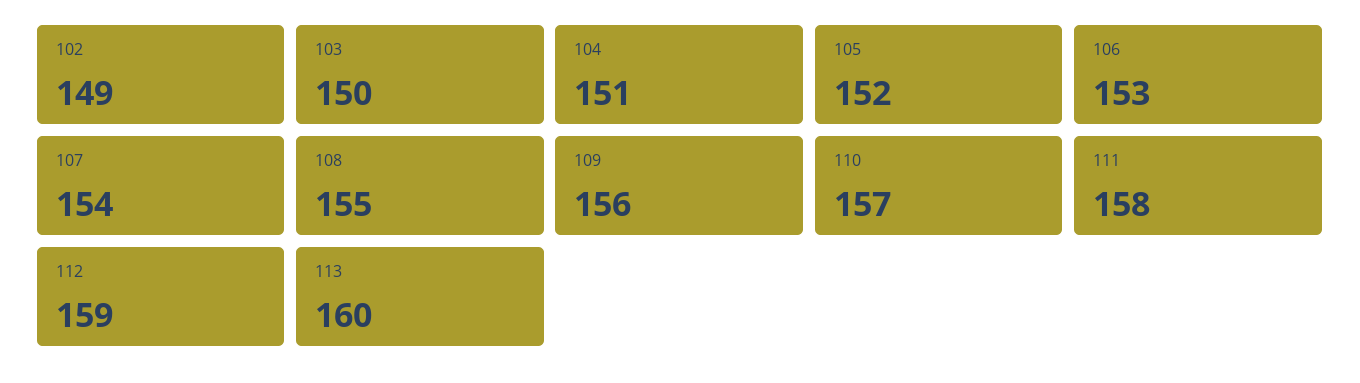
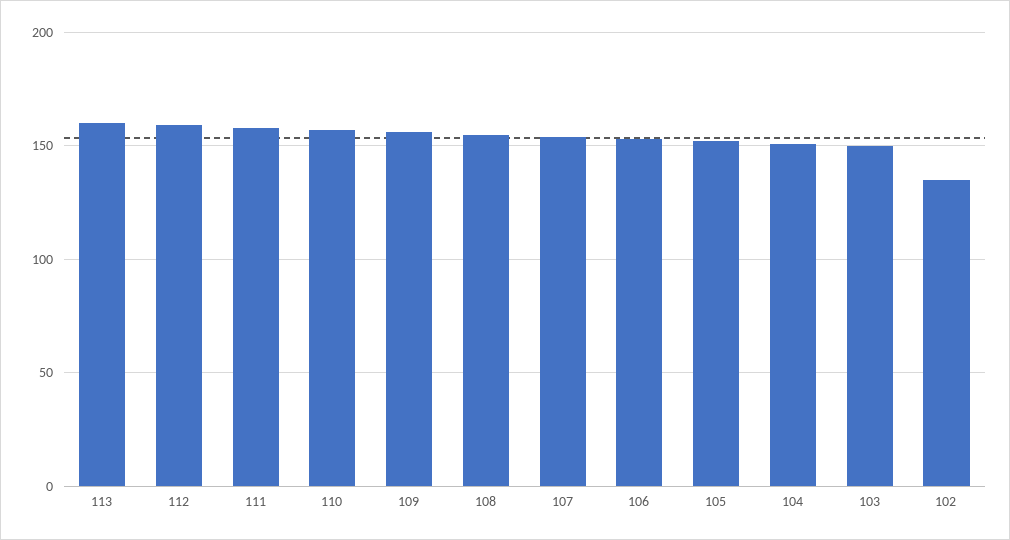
  {
-   "102": 149,
+   "102": 135,
    "103": 150,
    "104": 151,
    "105": 152,
    "106": 153,
    "107": 154,
    "108": 155,
    "109": 156,
    "110": 157,
    "111": 158,
    "112": 159,
    "113": 160
  }

